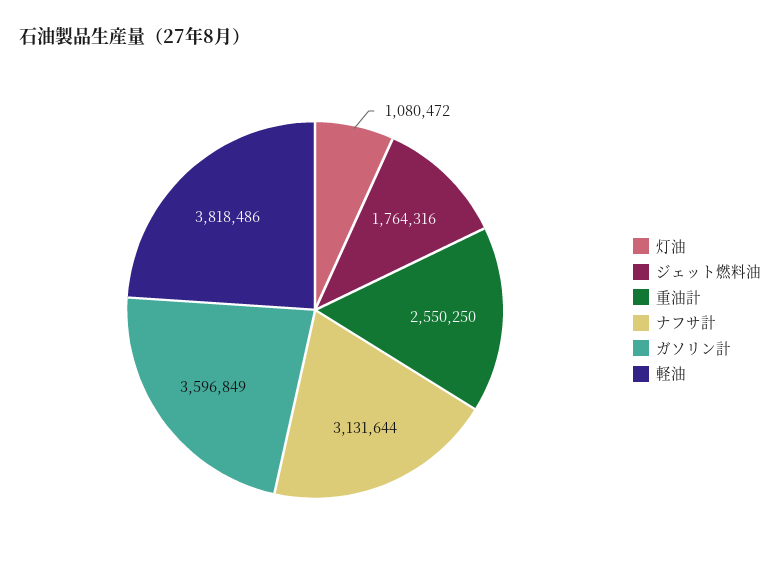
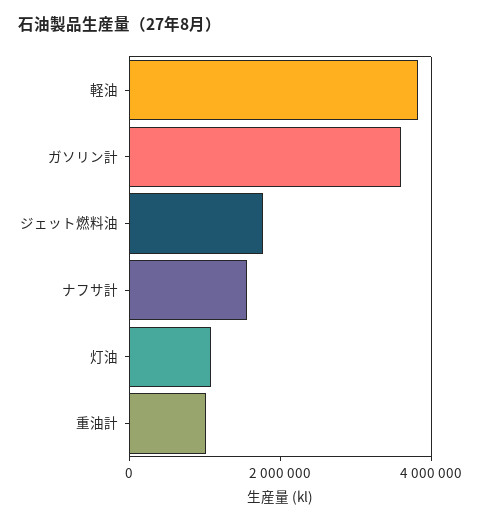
  {
    "灯油": 1080472,
    "ジェット燃料油": 1764316,
-   "重油計": 2550250,
+   "重油計": 1000000,
-   "ナフサ計": 3131644,
+   "ナフサ計": 1500000,
    "ガソリン計": 3596849,
    "軽油": 3818486
  }

